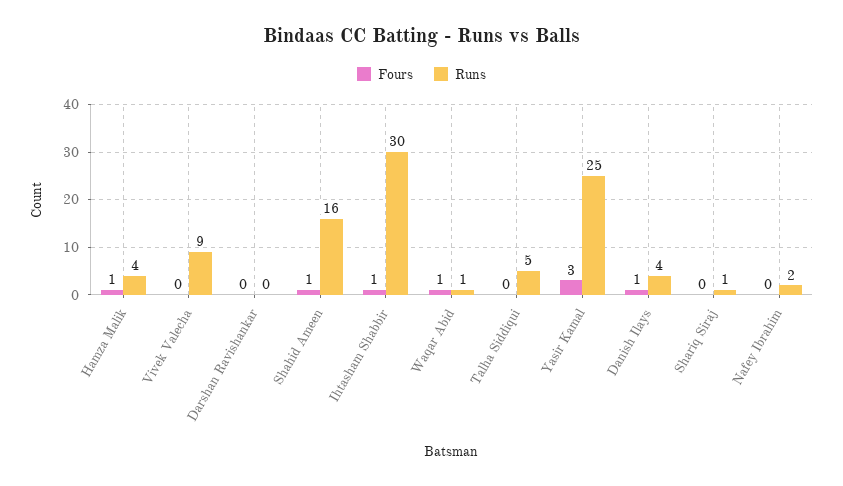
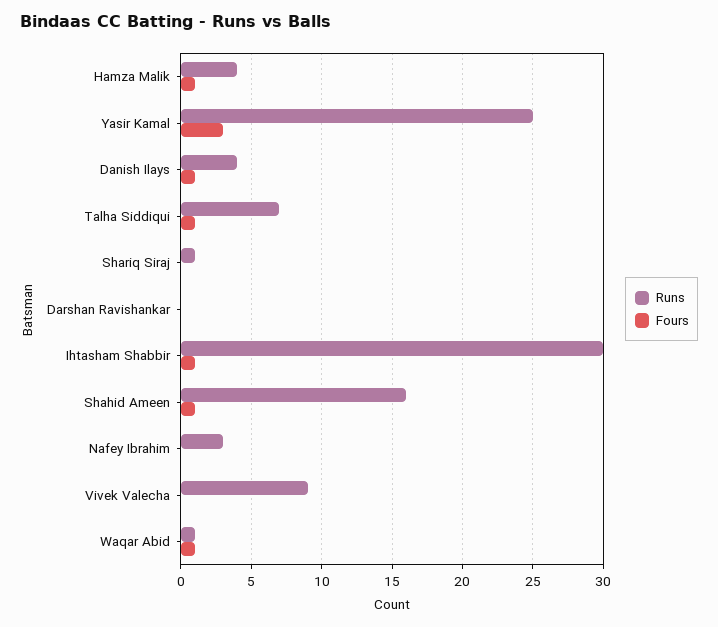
  {
    "Fours": {
      "Hamza Malik": 1,
      "Vivek Valecha": 0,
      "Darshan Ravishankar": 0,
      "Shahid Ameen": 1,
      "Ihtasham Shabbir": 1,
      "Waqar Abid": 1,
-     "Talha Siddiqui": 0,
+     "Talha Siddiqui": 1,
      "Yasir Kamal": 3,
      "Danish Ilays": 1,
      "Shariq Siraj": 0,
      "Nafey Ibrahim": 0
    },
    "Runs": {
      "Hamza Malik": 4,
      "Vivek Valecha": 9,
      "Darshan Ravishankar": 0,
      "Shahid Ameen": 16,
      "Ihtasham Shabbir": 30,
      "Waqar Abid": 1,
-     "Talha Siddiqui": 5,
+     "Talha Siddiqui": 7,
      "Yasir Kamal": 25,
      "Danish Ilays": 4,
      "Shariq Siraj": 1,
-     "Nafey Ibrahim": 2
+     "Nafey Ibrahim": 3
    }
  }

